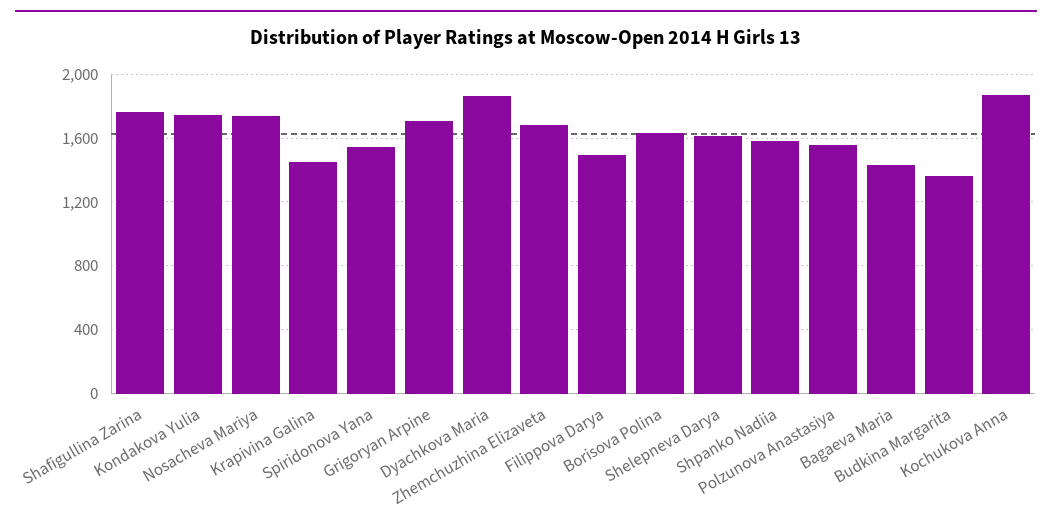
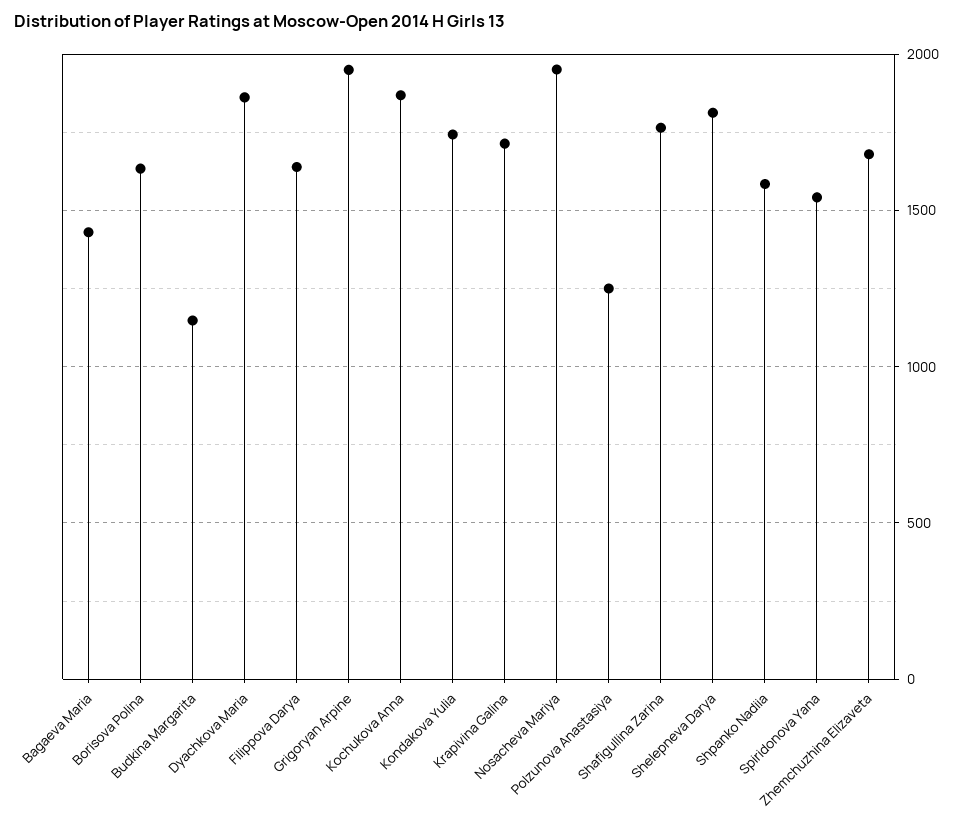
  {
    "Shafigullina Zarina": 1750,
    "Kondakova Yulia": 1750,
-   "Nosacheva Mariya": 1750,
+   "Nosacheva Mariya": 1950,
-   "Krapivina Galina": 1450,
+   "Krapivina Galina": 1700,
    "Spiridonova Yana": 1550,
-   "Grigoryan Arpine": 1700,
+   "Grigoryan Arpine": 1950,
    "Dyachkova Maria": 1850,
    "Zhemchuzhina Elizaveta": 1700,
-   "Filippova Darya": 1500,
+   "Filippova Darya": 1650,
    "Borisova Polina": 1650,
-   "Shelepneva Darya": 1600,
+   "Shelepneva Darya": 1800,
    "Shpanko Nadiia": 1600,
-   "Polzunova Anastasiya": 1550,
+   "Polzunova Anastasiya": 1250,
    "Bagaeva Maria": 1450,
-   "Budkina Margarita": 1350,
+   "Budkina Margarita": 1150,
    "Kochukova Anna": 1850
  }

